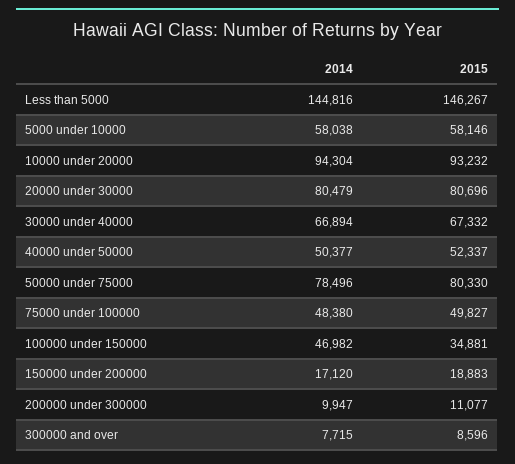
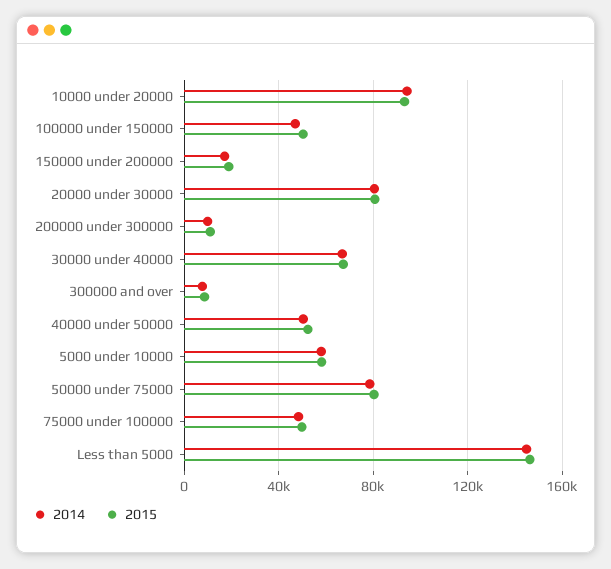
  {
    "2014": {
      "Less than 5000": 144816,
      "5000 under 10000": 58038,
      "10000 under 20000": 94304,
      "20000 under 30000": 80479,
      "30000 under 40000": 66894,
      "40000 under 50000": 50377,
      "50000 under 75000": 78496,
      "75000 under 100000": 48380,
      "100000 under 150000": 46982,
      "150000 under 200000": 17120,
      "200000 under 300000": 9947,
      "300000 and over": 7715
    },
    "2015": {
      "Less than 5000": 146267,
      "5000 under 10000": 58146,
      "10000 under 20000": 93232,
      "20000 under 30000": 80696,
      "30000 under 40000": 67332,
      "40000 under 50000": 52337,
      "50000 under 75000": 80330,
      "75000 under 100000": 49827,
-     "100000 under 150000": 34881,
+     "100000 under 150000": 50000,
      "150000 under 200000": 18883,
      "200000 under 300000": 11077,
      "300000 and over": 8596
    }
  }

